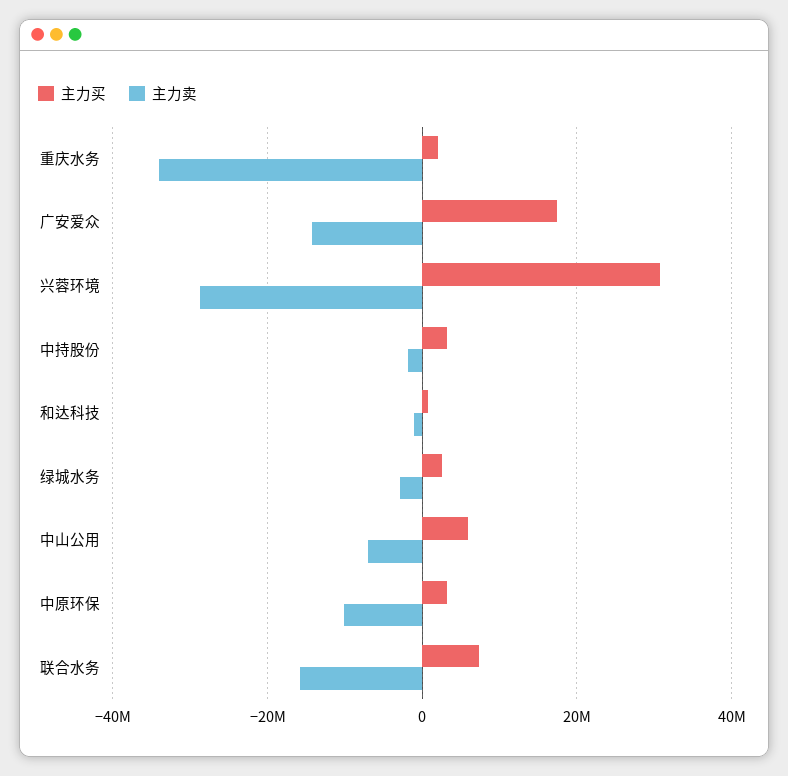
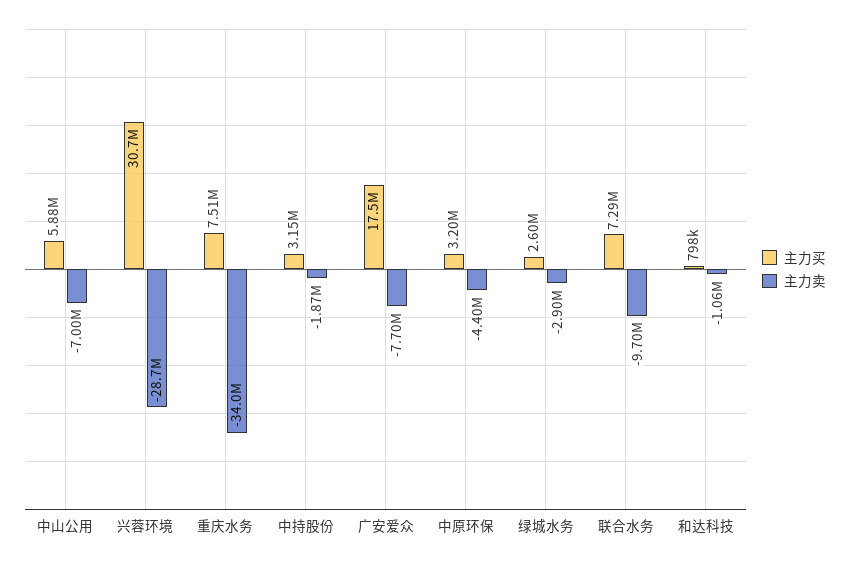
  {
    "主力买": {
-     "重庆水务": 2000000,
+     "重庆水务": 7510000,
      "广安爱众": 17500000,
      "兴蓉环境": 30700000,
      "中持股份": 3150000,
      "和达科技": 798000,
      "绿城水务": 2600000,
      "中山公用": 5880000,
      "中原环保": 3200000,
      "联合水务": 7290000
    },
    "主力卖": {
      "重庆水务": -34000000,
-     "广安爱众": -14000000,
+     "广安爱众": -7700000,
      "兴蓉环境": -28700000,
      "中持股份": -1870000,
      "和达科技": -1060000,
      "绿城水务": -2900000,
      "中山公用": -7000000,
-     "中原环保": -10000000,
+     "中原环保": -4400000,
-     "联合水务": -16000000
+     "联合水务": -9700000
    }
  }

